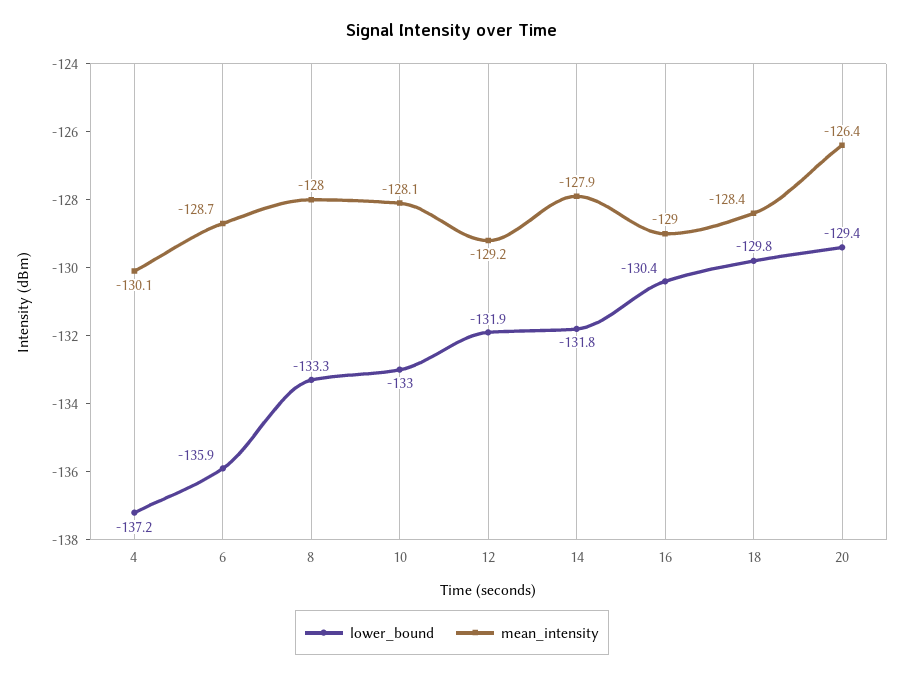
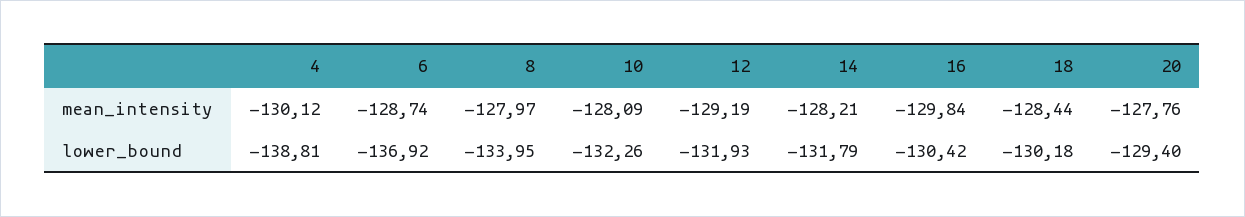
  {
    "lower_bound": {
-     "4": -137.2,
+     "4": -138.81,
-     "6": -135.9,
+     "6": -136.92,
-     "8": -133.3,
+     "8": -133.95,
-     "10": -133,
+     "10": -132.26,
      "12": -131.93,
      "14": -131.79,
      "16": -130.42,
-     "18": -129.8,
+     "18": -130.18,
      "20": -129.4
    },
    "mean_intensity": {
      "4": -130.12,
      "6": -128.74,
      "8": -127.97,
      "10": -128.09,
      "12": -129.19,
-     "14": -127.9,
+     "14": -128.21,
-     "16": -129,
+     "16": -129.84,
      "18": -128.44,
-     "20": -126.4
+     "20": -127.76
    }
  }

